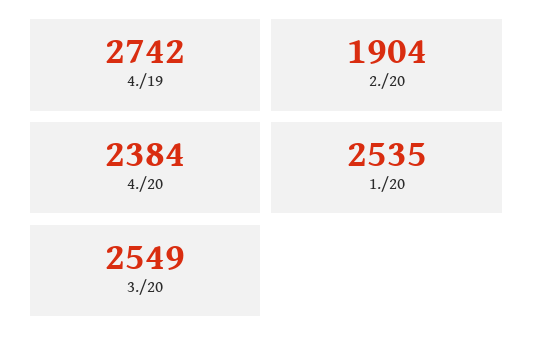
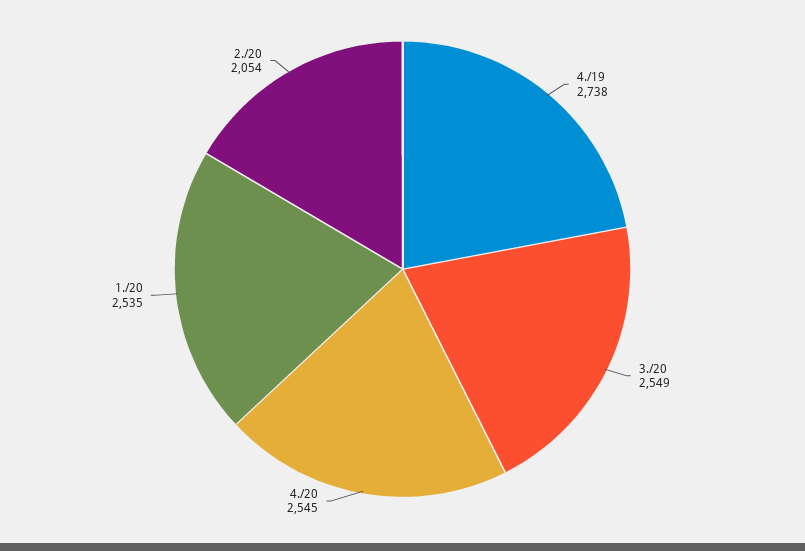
  {
-   "4./19": 2742,
+   "4./19": 2738,
-   "2./20": 1904,
+   "2./20": 2054,
-   "4./20": 2384,
+   "4./20": 2545,
    "1./20": 2535,
    "3./20": 2549
  }

